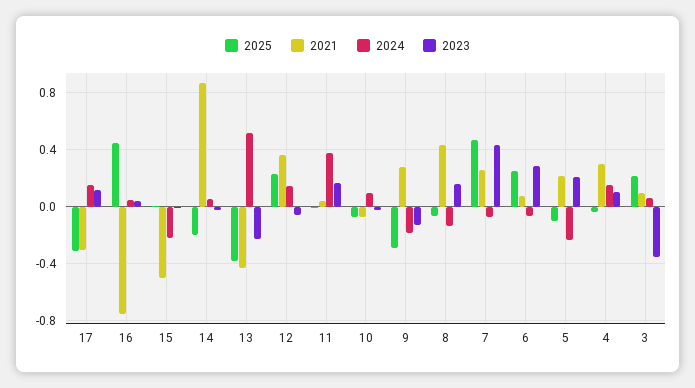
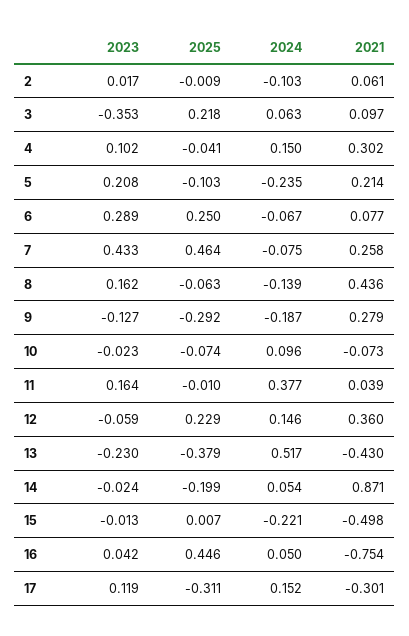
  {
    "2025": {
      "17": -0.311,
      "16": 0.446,
      "15": 0.007,
      "14": -0.199,
      "13": -0.379,
      "12": 0.229,
      "11": -0.01,
      "10": -0.074,
      "9": -0.292,
      "8": -0.063,
      "7": 0.464,
      "6": 0.25,
      "5": -0.103,
      "4": -0.041,
-     "3": 0.218
+     "3": 0.218,
+     "2": -0.009
    },
    "2021": {
      "17": -0.301,
      "16": -0.754,
      "15": -0.498,
      "14": 0.871,
      "13": -0.43,
      "12": 0.36,
      "11": 0.039,
      "10": -0.073,
      "9": 0.279,
      "8": 0.436,
      "7": 0.258,
      "6": 0.077,
      "5": 0.214,
      "4": 0.302,
-     "3": 0.097
+     "3": 0.097,
+     "2": 0.061
    },
    "2024": {
      "17": 0.152,
      "16": 0.05,
      "15": -0.221,
      "14": 0.054,
      "13": 0.517,
      "12": 0.146,
      "11": 0.377,
      "10": 0.096,
      "9": -0.187,
      "8": -0.139,
      "7": -0.075,
      "6": -0.067,
      "5": -0.235,
      "4": 0.15,
-     "3": 0.063
+     "3": 0.063,
+     "2": -0.103
    },
    "2023": {
      "17": 0.119,
      "16": 0.042,
      "15": -0.013,
      "14": -0.024,
      "13": -0.23,
      "12": -0.059,
      "11": 0.164,
      "10": -0.023,
      "9": -0.127,
      "8": 0.162,
      "7": 0.433,
      "6": 0.289,
      "5": 0.208,
      "4": 0.102,
-     "3": -0.353
+     "3": -0.353,
+     "2": 0.017
    }
  }

